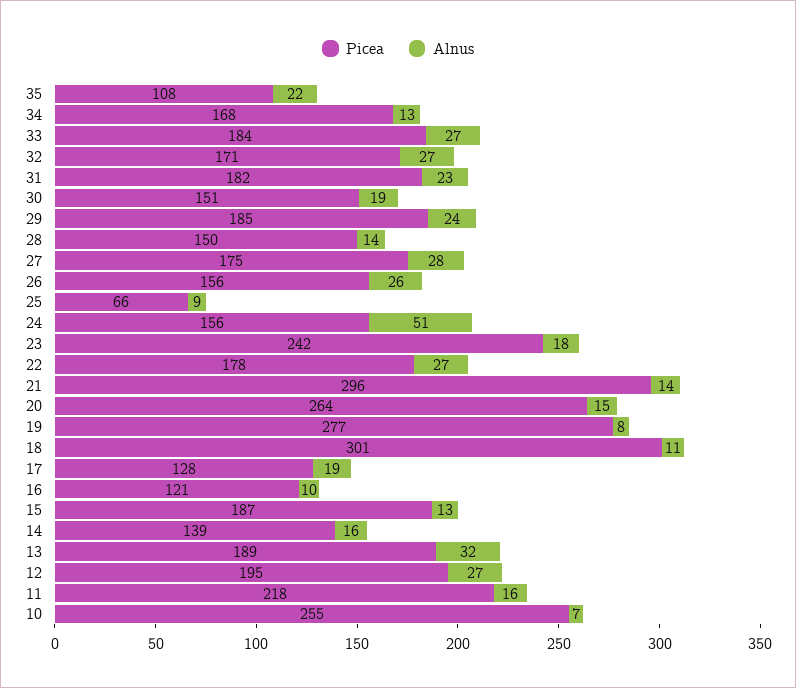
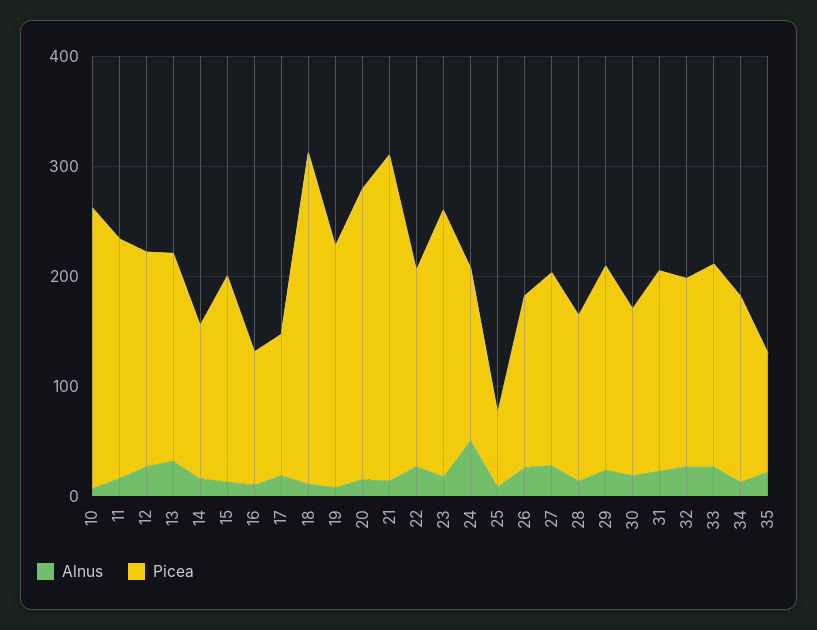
  {
    "Picea": {
      "35": 108,
      "34": 168,
      "33": 184,
      "32": 171,
      "31": 182,
      "30": 151,
      "29": 185,
      "28": 150,
      "27": 175,
      "26": 156,
      "25": 66,
      "24": 156,
      "23": 242,
      "22": 178,
      "21": 296,
      "20": 264,
-     "19": 277,
+     "19": 220,
      "18": 301,
      "17": 128,
      "16": 121,
      "15": 187,
      "14": 139,
      "13": 189,
      "12": 195,
      "11": 218,
      "10": 255
    },
    "Alnus": {
      "35": 22,
      "34": 13,
      "33": 27,
      "32": 27,
      "31": 23,
      "30": 19,
      "29": 24,
      "28": 14,
      "27": 28,
      "26": 26,
      "25": 9,
      "24": 51,
      "23": 18,
      "22": 27,
      "21": 14,
      "20": 15,
      "19": 8,
      "18": 11,
      "17": 19,
      "16": 10,
      "15": 13,
      "14": 16,
      "13": 32,
      "12": 27,
      "11": 16,
      "10": 7
    }
  }

